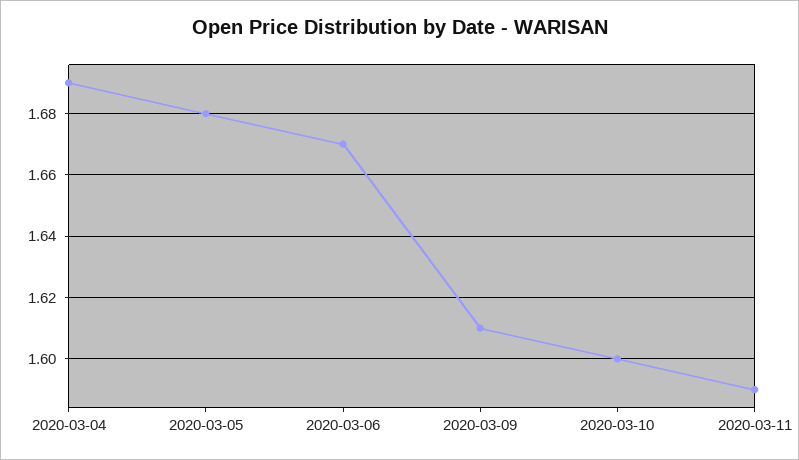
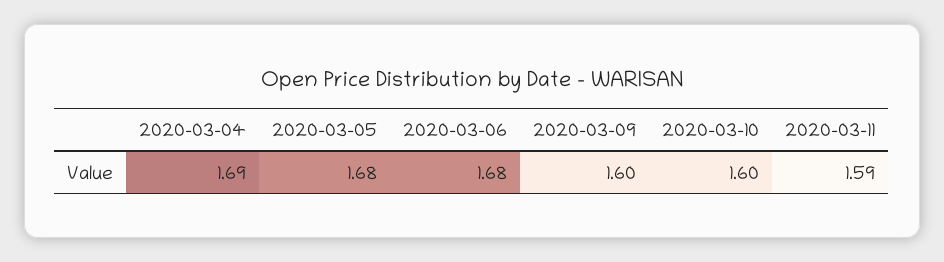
  {
    "2020-03-04": 1.69,
    "2020-03-05": 1.68,
-   "2020-03-06": 1.67,
+   "2020-03-06": 1.68,
-   "2020-03-09": 1.61,
+   "2020-03-09": 1.6,
    "2020-03-10": 1.6,
    "2020-03-11": 1.59
  }

